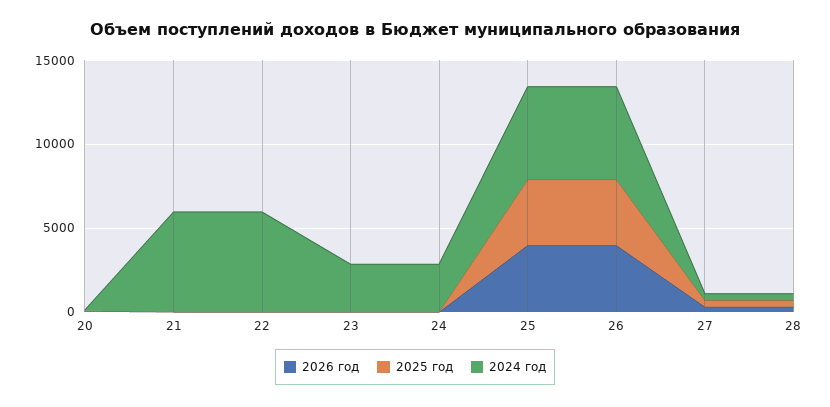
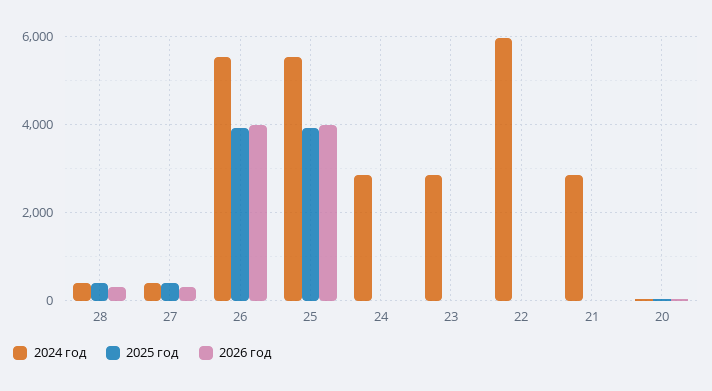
  {
    "2026 год": {
      "20": 0,
      "21": 0,
      "22": 0,
      "23": 0,
      "24": 0,
      "25": 4000,
      "26": 4000,
      "27": 400,
      "28": 400
    },
    "2025 год": {
      "20": 0,
      "21": 0,
      "22": 0,
      "23": 0,
      "24": 0,
      "25": 4000,
      "26": 4000,
      "27": 400,
      "28": 400
    },
    "2024 год": {
      "20": 0,
-     "21": 6000,
+     "21": 2800,
      "22": 6000,
      "23": 2800,
      "24": 2800,
      "25": 5600,
      "26": 5600,
      "27": 400,
      "28": 400
    }
  }

